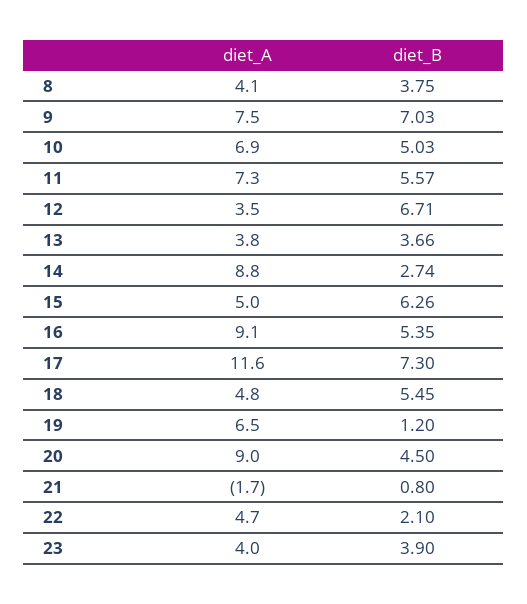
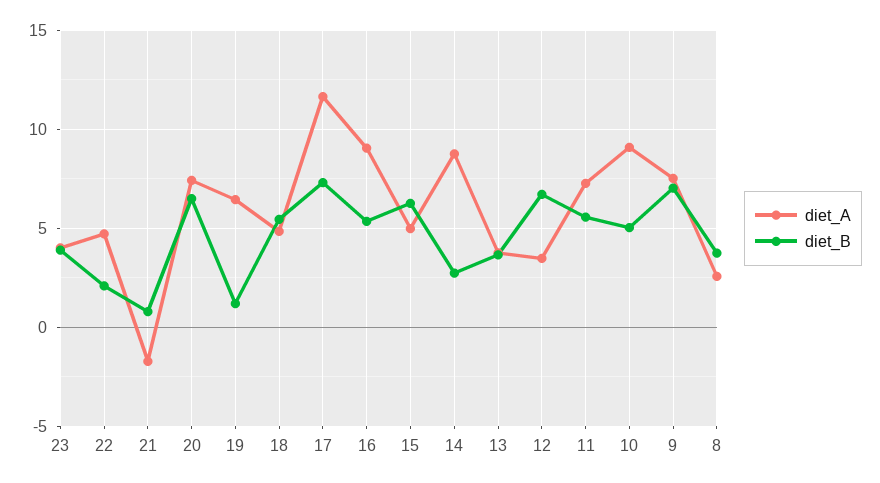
  {
    "diet_A": {
-     "8": 4.1,
+     "8": 2.5,
      "9": 7.5,
-     "10": 6.9,
+     "10": 9,
      "11": 7.3,
      "12": 3.5,
      "13": 3.8,
      "14": 8.8,
      "15": 5,
      "16": 9.1,
      "17": 11.6,
      "18": 4.8,
      "19": 6.5,
-     "20": 9,
+     "20": 7.5,
      "21": -1.7,
      "22": 4.7,
      "23": 4
    },
    "diet_B": {
      "8": 3.75,
      "9": 7.03,
      "10": 5.03,
      "11": 5.57,
      "12": 6.71,
      "13": 3.66,
      "14": 2.74,
      "15": 6.26,
      "16": 5.35,
      "17": 7.3,
      "18": 5.45,
      "19": 1.2,
-     "20": 4.5,
+     "20": 6.5,
      "21": 0.8,
      "22": 2.1,
      "23": 3.9
    }
  }

